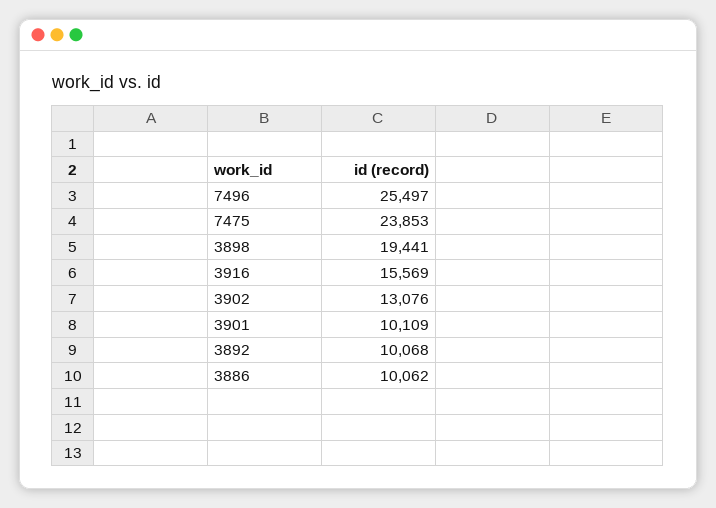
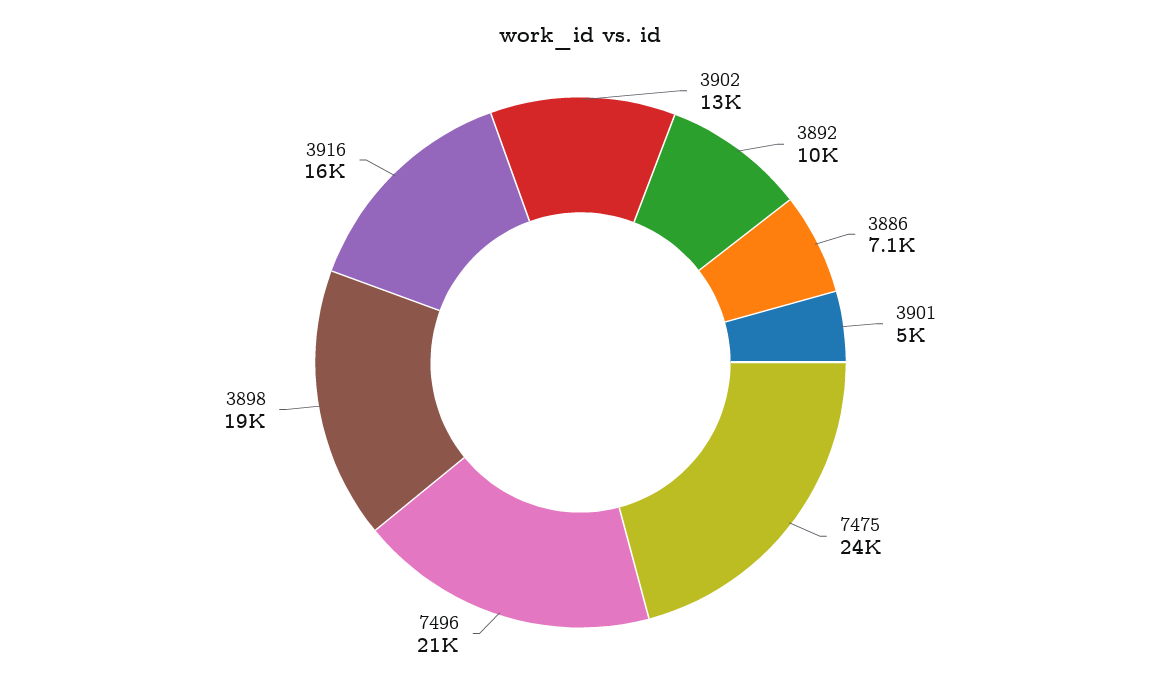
  {
-   "7496": 25497,
+   "7496": 21000,
    "7475": 23853,
    "3898": 19441,
    "3916": 15569,
    "3902": 13076,
-   "3901": 10109,
+   "3901": 5000,
    "3892": 10068,
-   "3886": 10062
+   "3886": 7100
  }

